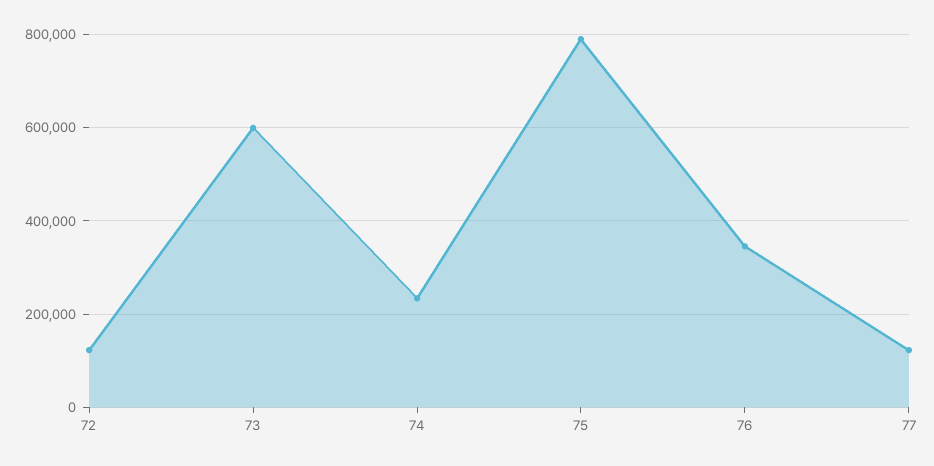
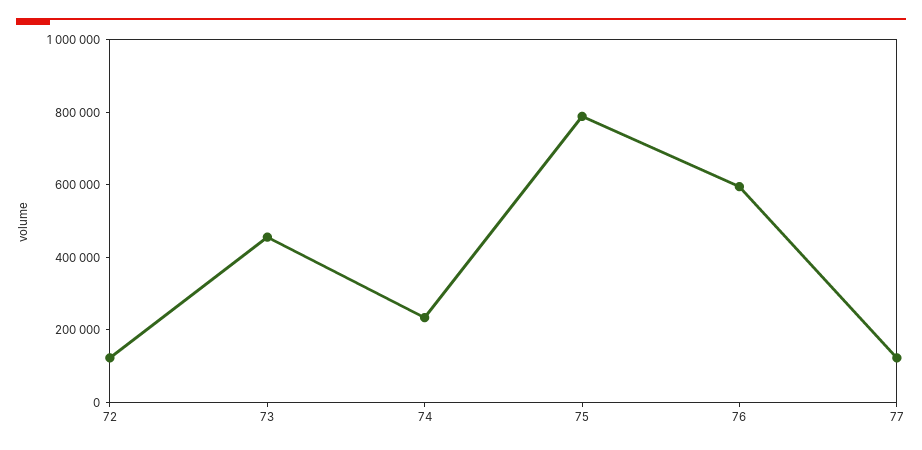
  {
    "72": 120000,
-   "73": 600000,
+   "73": 450000,
    "74": 240000,
    "75": 780000,
-   "76": 340000,
+   "76": 600000,
    "77": 120000
  }

